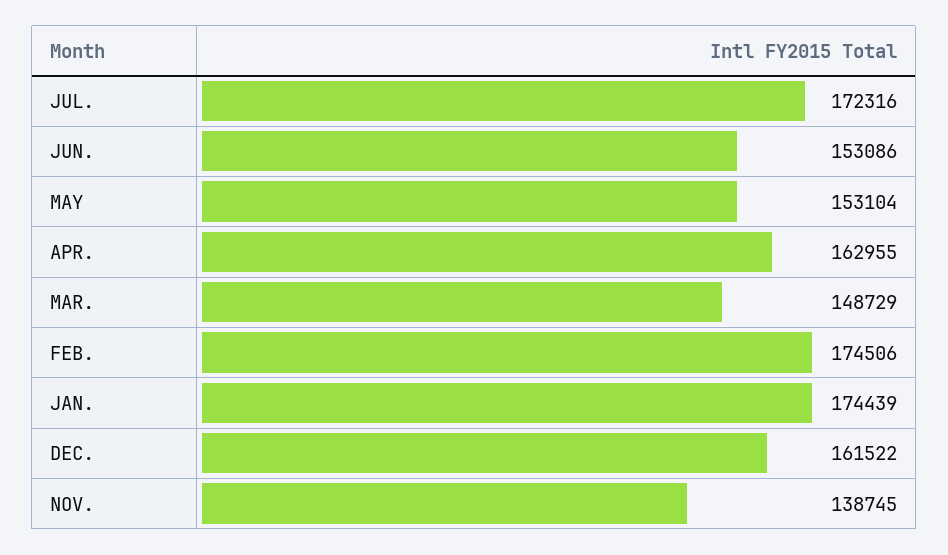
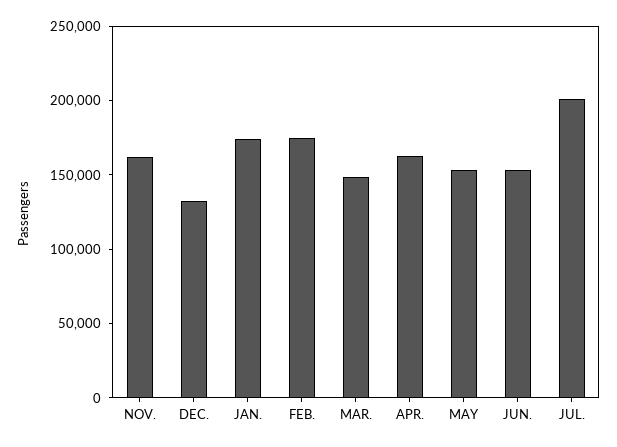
  {
-   "JUL.": 172316,
+   "JUL.": 200000,
    "JUN.": 153086,
    "MAY": 153104,
    "APR.": 162955,
    "MAR.": 148729,
    "FEB.": 174506,
    "JAN.": 174439,
-   "DEC.": 161522,
+   "DEC.": 130000,
-   "NOV.": 138745
+   "NOV.": 160000
  }

